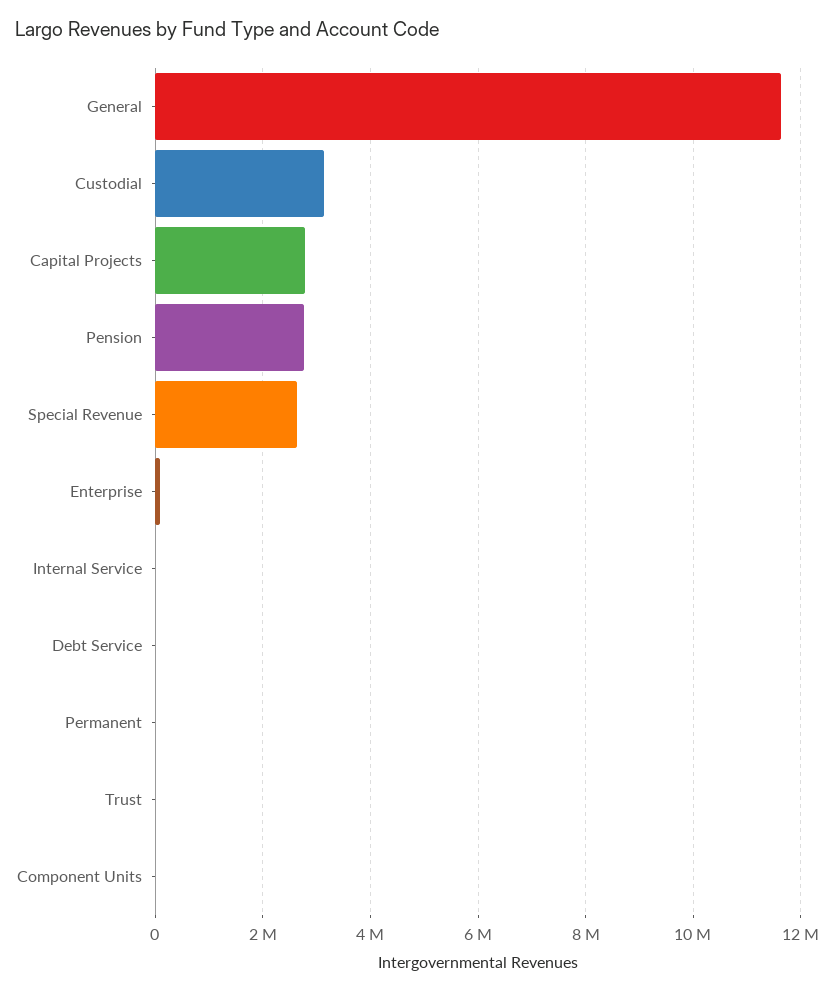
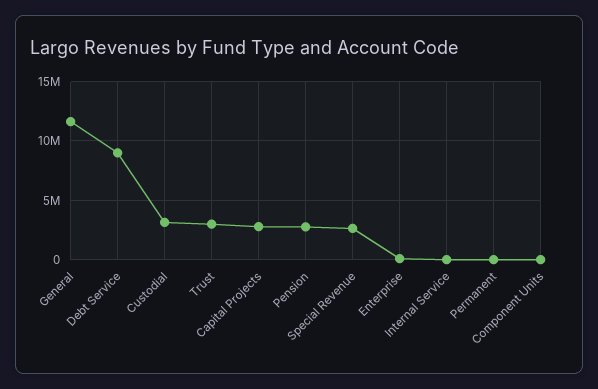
  {
    "General": 11600000,
    "Custodial": 3200000,
    "Capital Projects": 2800000,
    "Pension": 2800000,
    "Special Revenue": 2600000,
    "Enterprise": 0,
    "Internal Service": 0,
-   "Debt Service": 0,
+   "Debt Service": 9000000,
    "Permanent": 0,
-   "Trust": 0,
+   "Trust": 3000000,
    "Component Units": 0
  }

